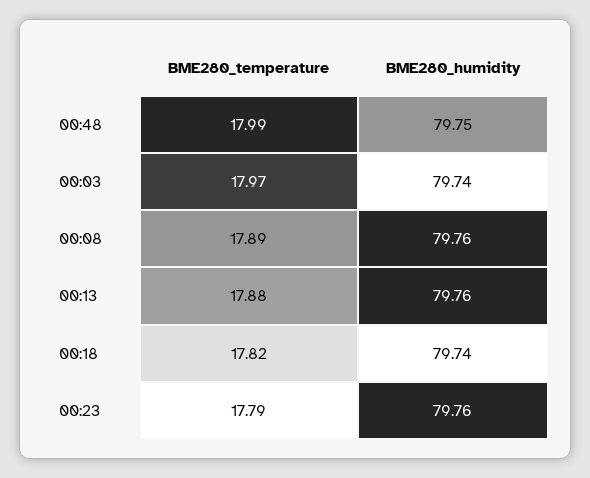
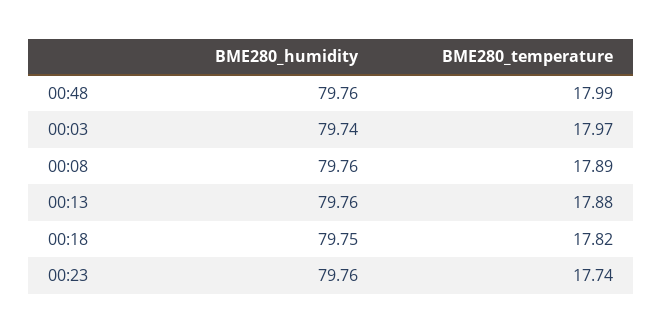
  {
    "BME280_temperature": {
      "00:48": 17.99,
      "00:03": 17.97,
      "00:08": 17.89,
      "00:13": 17.88,
      "00:18": 17.82,
-     "00:23": 17.79
+     "00:23": 17.74
    },
    "BME280_humidity": {
-     "00:48": 79.75,
+     "00:48": 79.76,
      "00:03": 79.74,
      "00:08": 79.76,
      "00:13": 79.76,
-     "00:18": 79.74,
+     "00:18": 79.75,
      "00:23": 79.76
    }
  }

